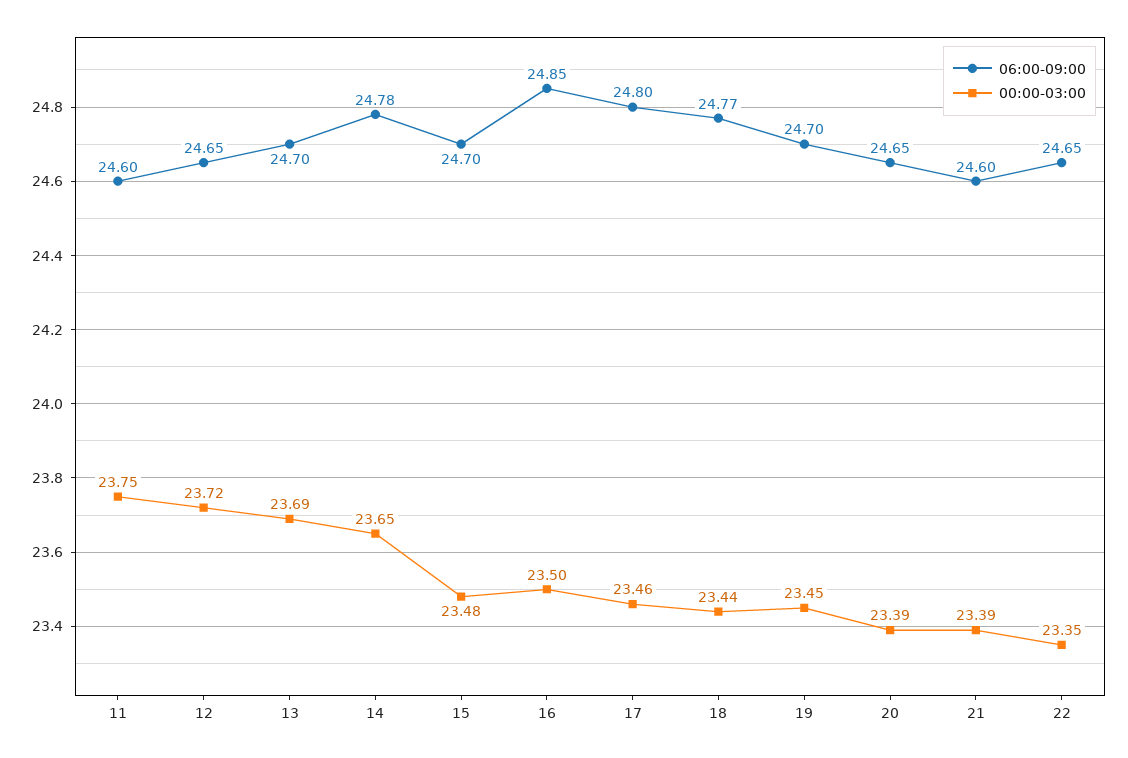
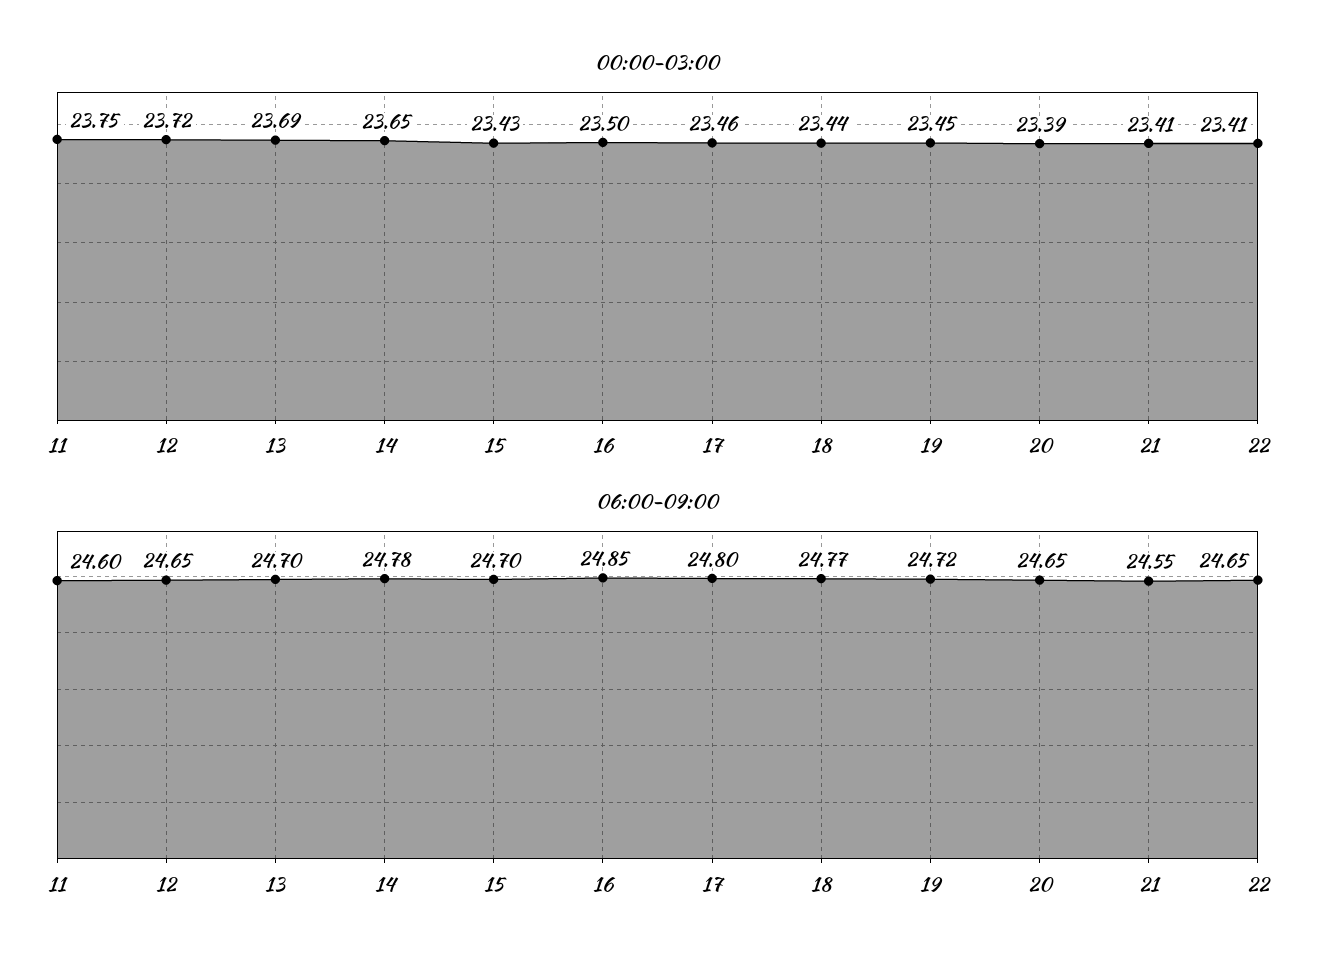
  {
    "06:00-09:00": {
      "11": 24.6,
      "12": 24.65,
      "13": 24.7,
      "14": 24.78,
      "15": 24.7,
      "16": 24.85,
      "17": 24.8,
      "18": 24.77,
-     "19": 24.7,
+     "19": 24.72,
      "20": 24.65,
-     "21": 24.6,
+     "21": 24.55,
      "22": 24.65
    },
    "00:00-03:00": {
      "11": 23.75,
      "12": 23.72,
      "13": 23.69,
      "14": 23.65,
-     "15": 23.48,
+     "15": 23.43,
      "16": 23.5,
      "17": 23.46,
      "18": 23.44,
      "19": 23.45,
      "20": 23.39,
-     "21": 23.39,
+     "21": 23.41,
-     "22": 23.35
+     "22": 23.41
    }
  }

